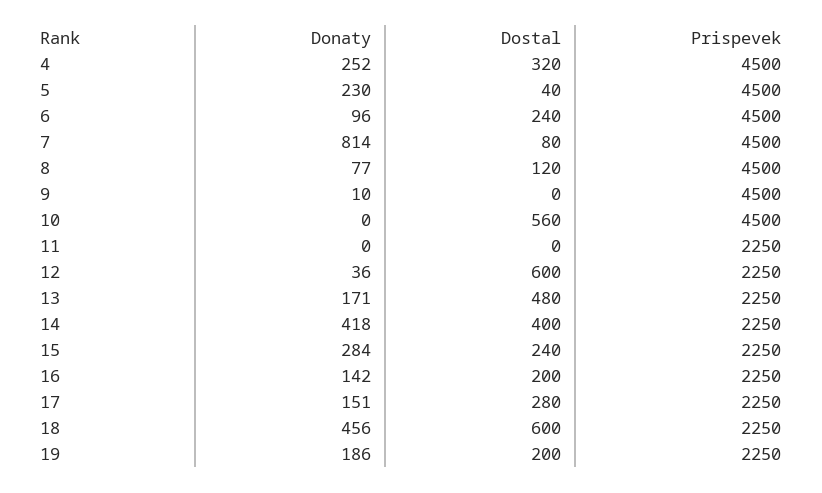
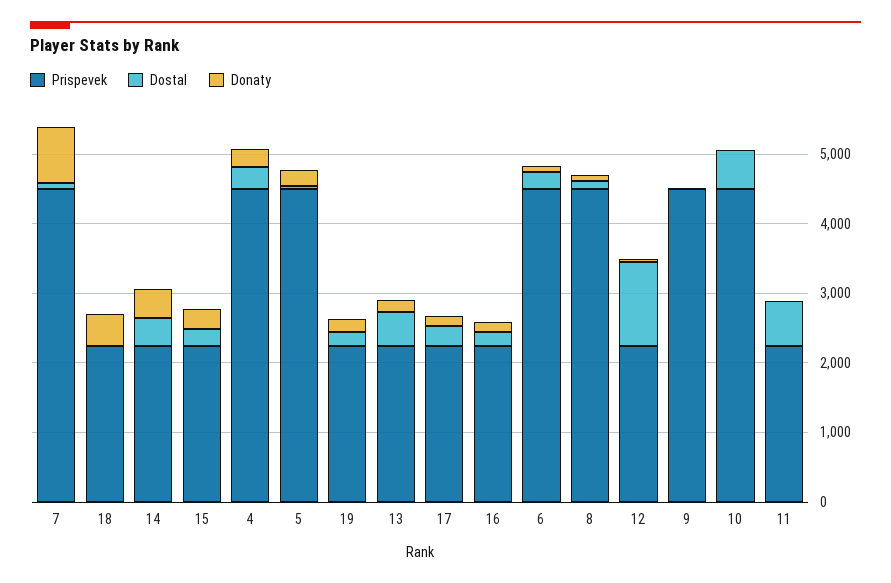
  {
    "Donaty": {
      "4": 252,
      "5": 230,
      "6": 96,
      "7": 814,
      "8": 77,
      "9": 10,
      "10": 0,
      "11": 0,
      "12": 36,
      "13": 171,
      "14": 418,
      "15": 284,
      "16": 142,
      "17": 151,
      "18": 456,
      "19": 186
    },
    "Dostal": {
      "4": 320,
      "5": 40,
      "6": 240,
      "7": 80,
      "8": 120,
      "9": 0,
      "10": 560,
-     "11": 0,
+     "11": 600,
-     "12": 600,
+     "12": 1200,
      "13": 480,
      "14": 400,
      "15": 240,
      "16": 200,
      "17": 280,
-     "18": 600,
+     "18": 0,
      "19": 200
    },
    "Prispevek": {
      "4": 4500,
      "5": 4500,
      "6": 4500,
      "7": 4500,
      "8": 4500,
      "9": 4500,
      "10": 4500,
      "11": 2250,
      "12": 2250,
      "13": 2250,
      "14": 2250,
      "15": 2250,
      "16": 2250,
      "17": 2250,
      "18": 2250,
      "19": 2250
    }
  }

